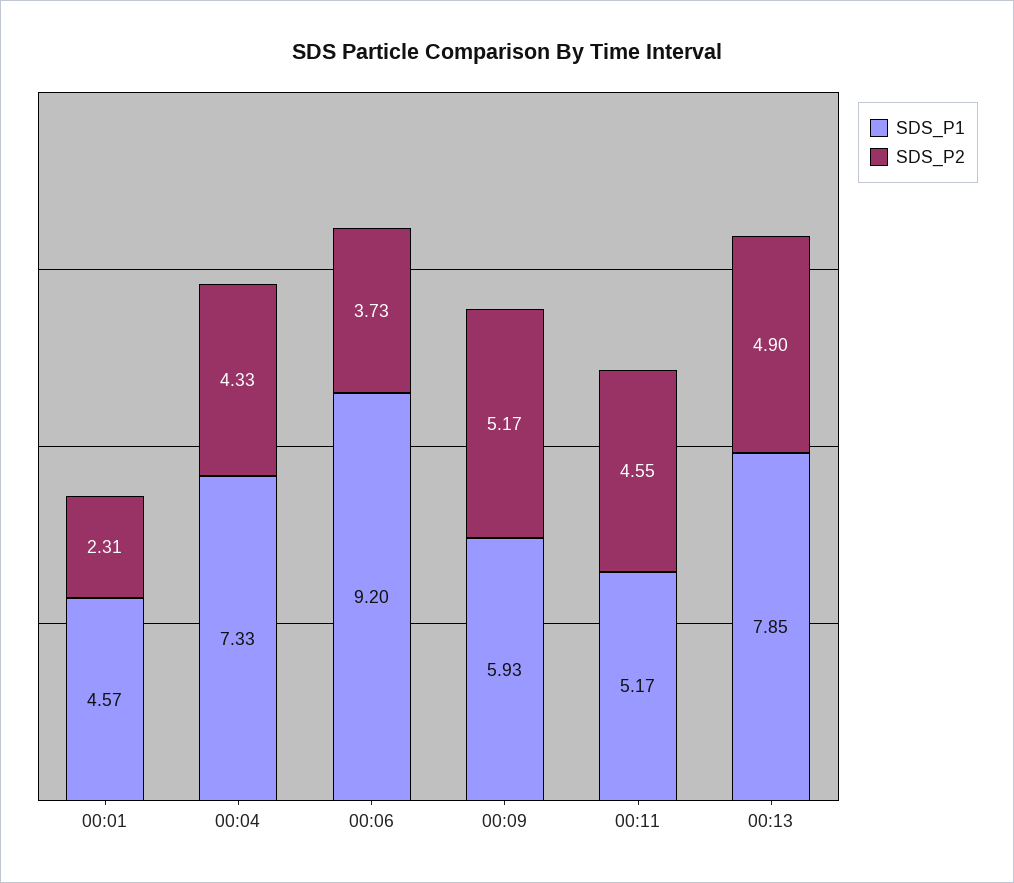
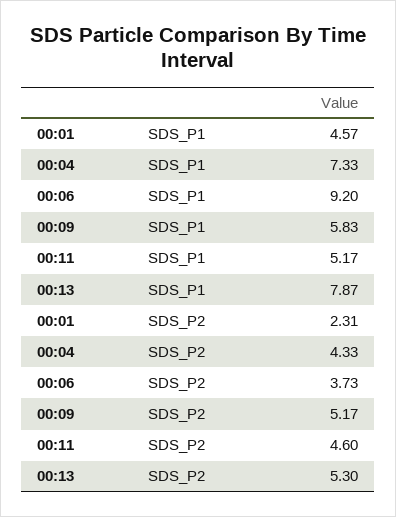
  {
    "SDS_P1": {
      "00:01": 4.57,
      "00:04": 7.33,
      "00:06": 9.2,
-     "00:09": 5.93,
+     "00:09": 5.83,
      "00:11": 5.17,
-     "00:13": 7.85
+     "00:13": 7.87
    },
    "SDS_P2": {
      "00:01": 2.31,
      "00:04": 4.33,
      "00:06": 3.73,
      "00:09": 5.17,
-     "00:11": 4.55,
+     "00:11": 4.6,
-     "00:13": 4.9
+     "00:13": 5.3
    }
  }

